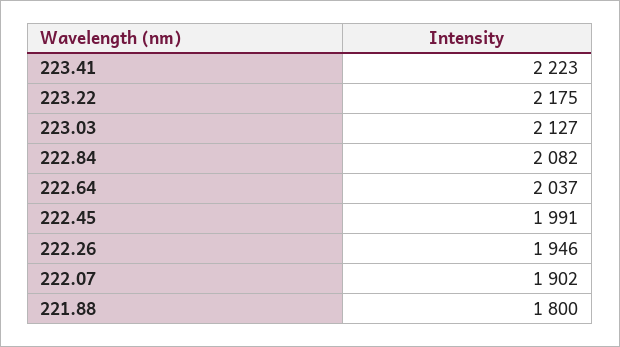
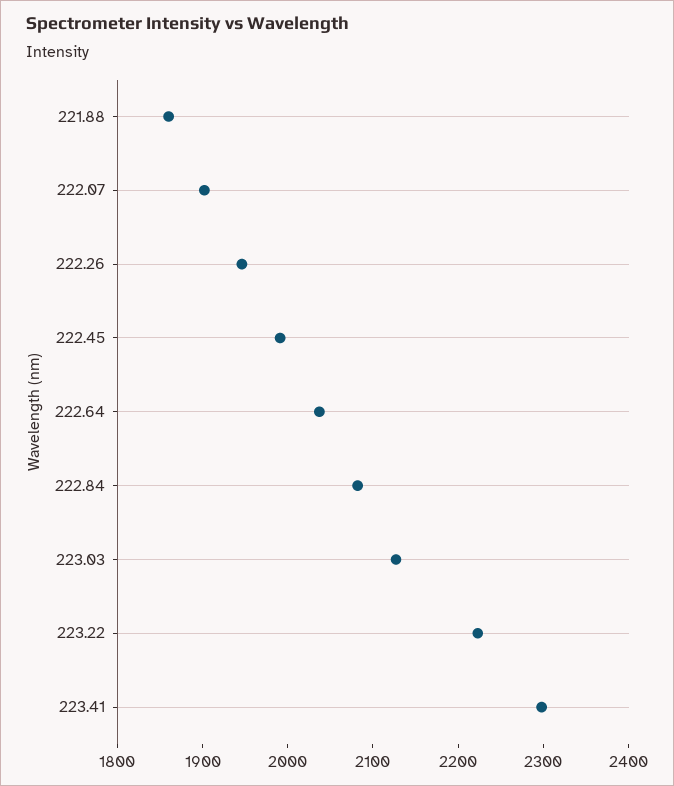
  {
-   "223.41": 2223,
+   "223.41": 2300,
-   "223.22": 2175,
+   "223.22": 2220,
    "223.03": 2127,
    "222.84": 2082,
    "222.64": 2037,
    "222.45": 1991,
    "222.26": 1946,
    "222.07": 1902,
-   "221.88": 1800
+   "221.88": 1860
  }

